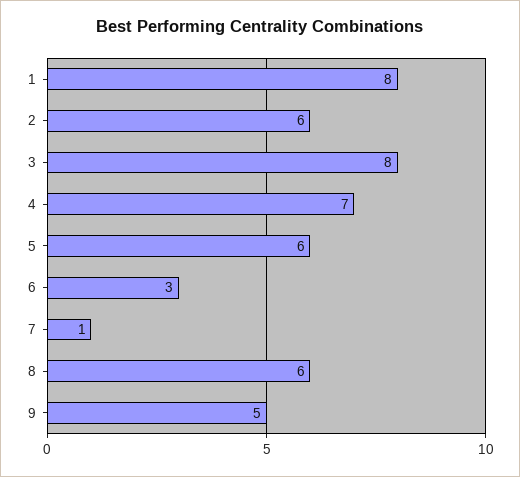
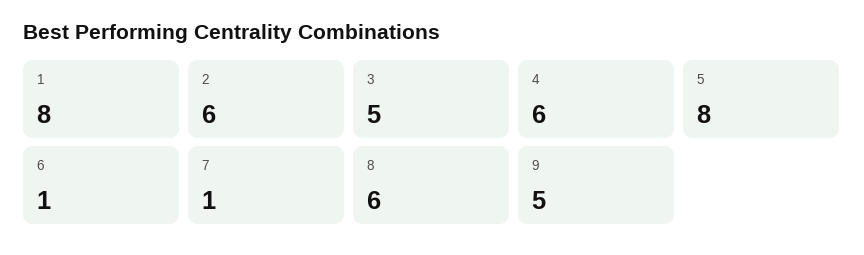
  {
    "1": 8,
    "2": 6,
-   "3": 8,
+   "3": 5,
-   "4": 7,
+   "4": 6,
-   "5": 6,
+   "5": 8,
-   "6": 3,
+   "6": 1,
    "7": 1,
    "8": 6,
    "9": 5
  }

